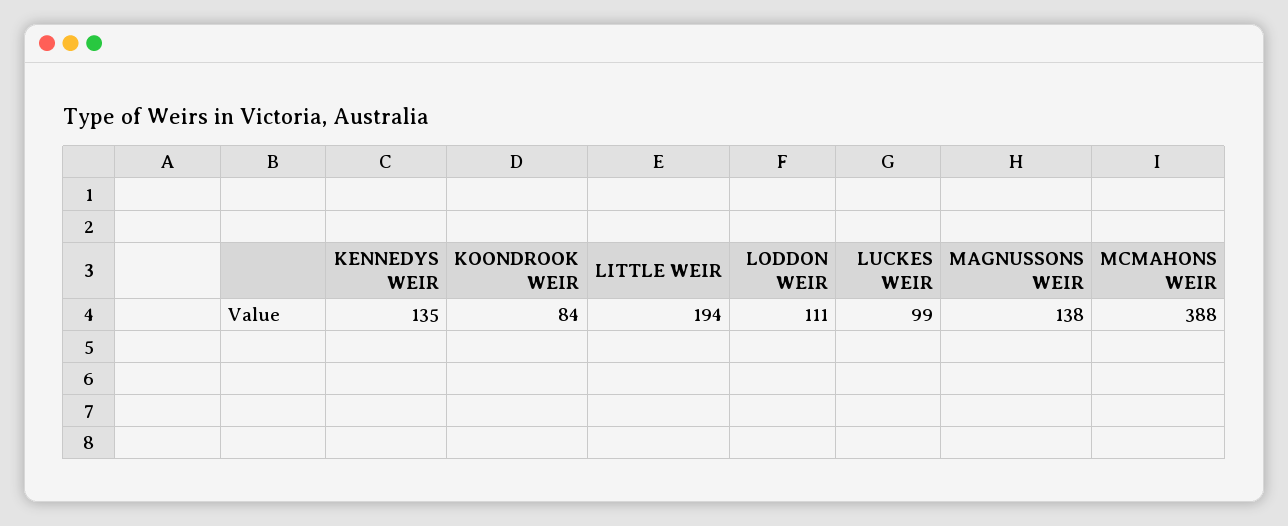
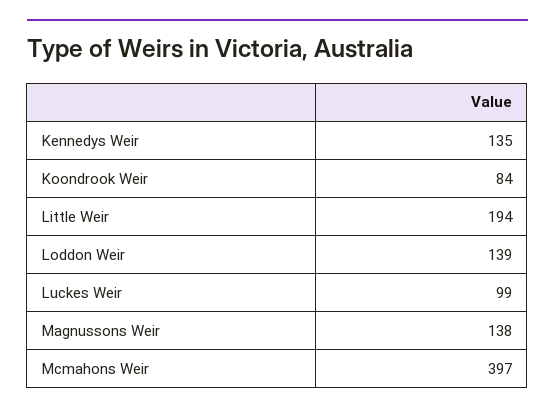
  {
    "KENNEDYS WEIR": 135,
    "KOONDROOK WEIR": 84,
    "LITTLE WEIR": 194,
-   "LODDON WEIR": 111,
+   "LODDON WEIR": 139,
    "LUCKES WEIR": 99,
    "MAGNUSSONS WEIR": 138,
-   "MCMAHONS WEIR": 388
+   "MCMAHONS WEIR": 397
  }

